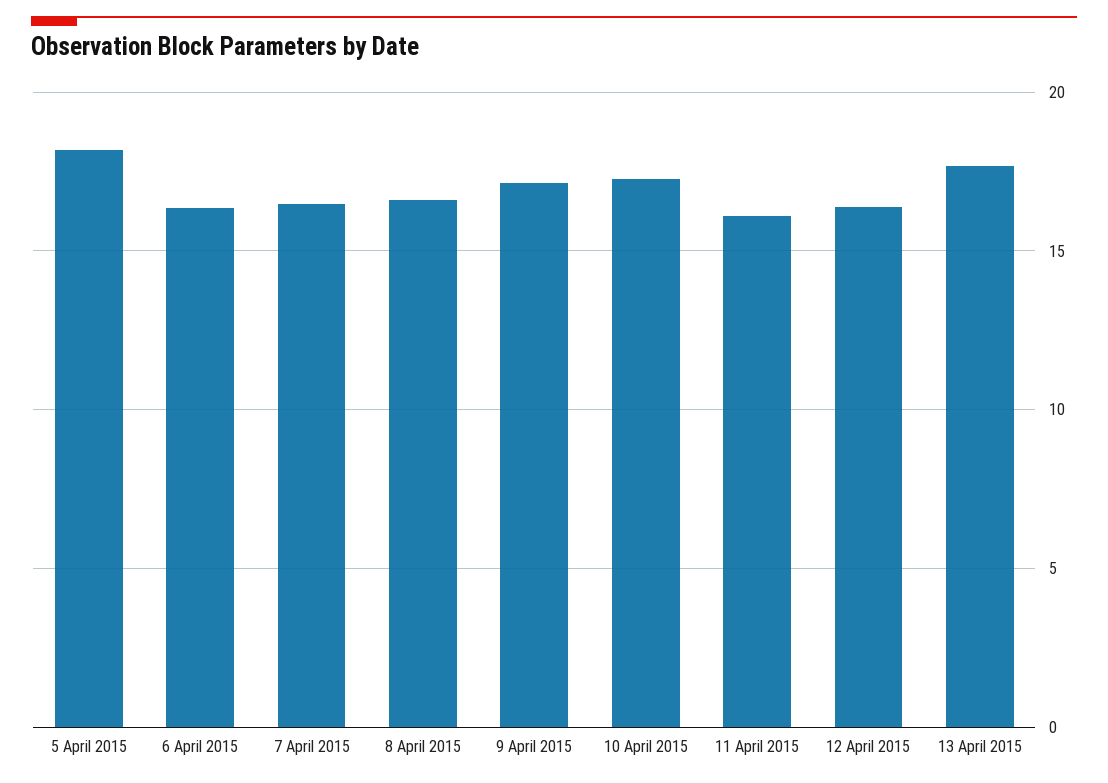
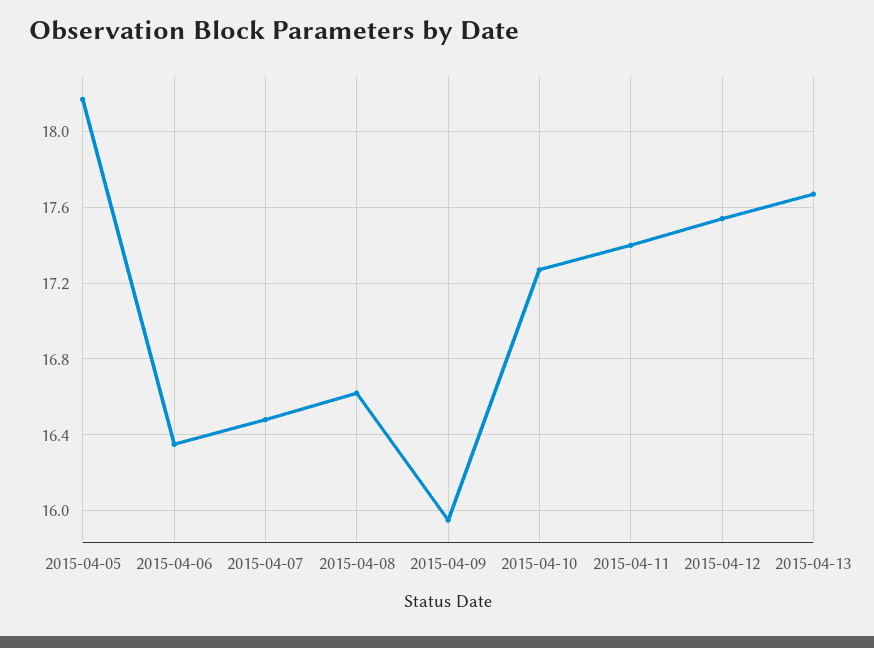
  {
    "5 April 2015": 18.15,
    "6 April 2015": 16.35,
    "7 April 2015": 16.5,
    "8 April 2015": 16.6,
-   "9 April 2015": 17,
+   "9 April 2015": 15.95,
    "10 April 2015": 17.25,
-   "11 April 2015": 16,
+   "11 April 2015": 17.4,
-   "12 April 2015": 16.5,
+   "12 April 2015": 17.55,
    "13 April 2015": 17.65
  }

